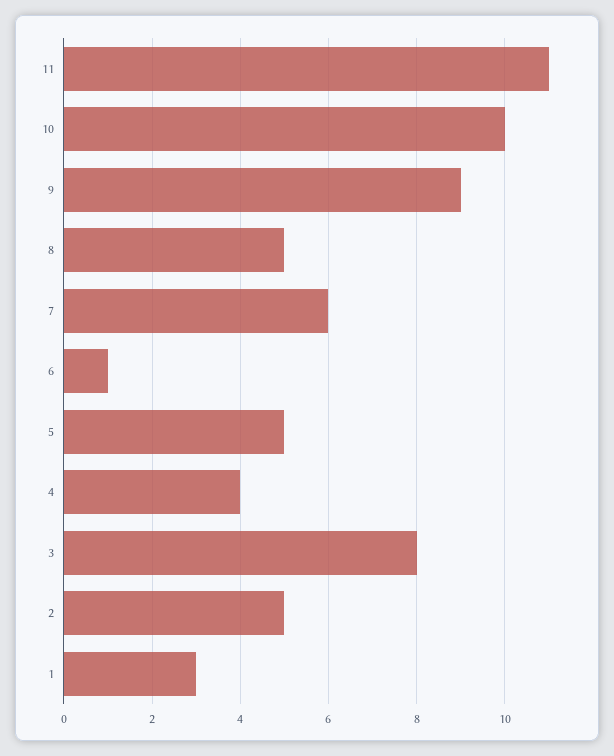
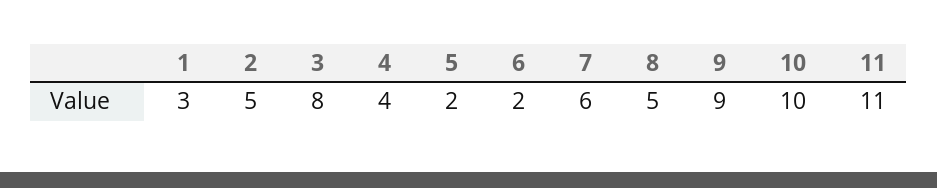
  {
    "11": 11,
    "10": 10,
    "9": 9,
    "8": 5,
    "7": 6,
-   "6": 1,
+   "6": 2,
-   "5": 5,
+   "5": 2,
    "4": 4,
    "3": 8,
    "2": 5,
    "1": 3
  }

